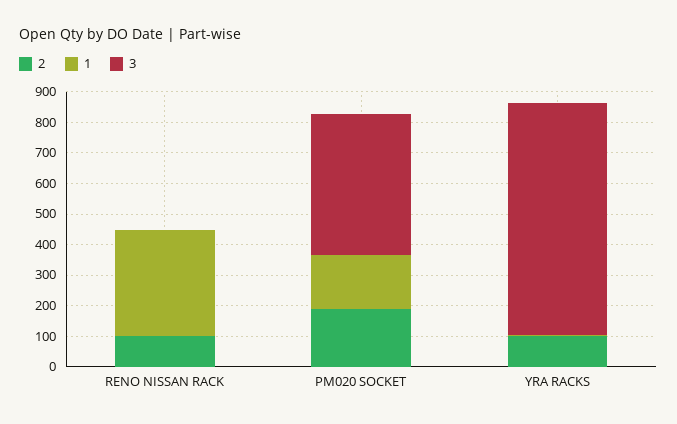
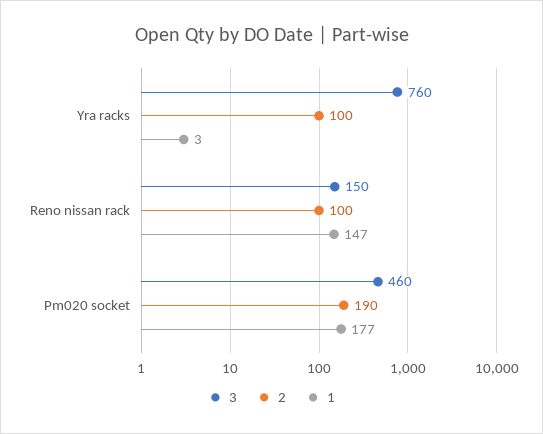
  {
    "2": {
      "RENO NISSAN RACK": 100,
      "PM020 SOCKET": 190,
      "YRA RACKS": 100
    },
    "1": {
-     "RENO NISSAN RACK": 350,
+     "RENO NISSAN RACK": 147,
      "PM020 SOCKET": 177,
      "YRA RACKS": 3
    },
    "3": {
-     "RENO NISSAN RACK": 0,
+     "RENO NISSAN RACK": 150,
      "PM020 SOCKET": 460,
      "YRA RACKS": 760
    }
  }

